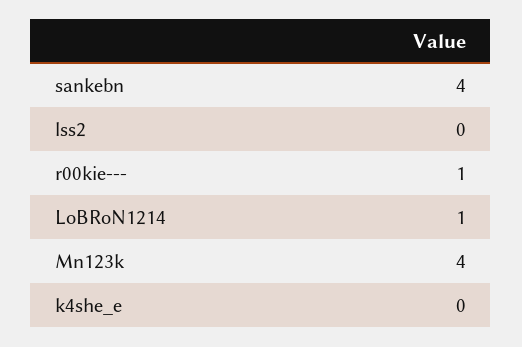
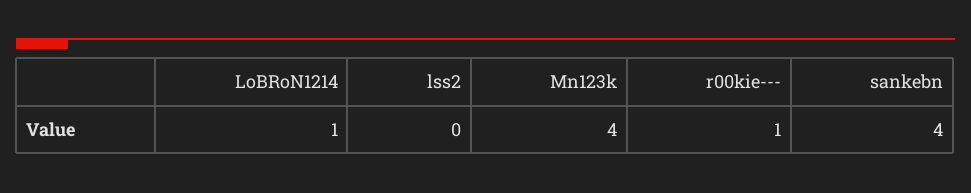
  {
    "sankebn": 4,
    "lss2": 0,
    "r00kie---": 1,
    "LoBRoN1214": 1,
-   "Mn123k": 4,
+   "Mn123k": 4
-   "k4she_e": 0
  }

